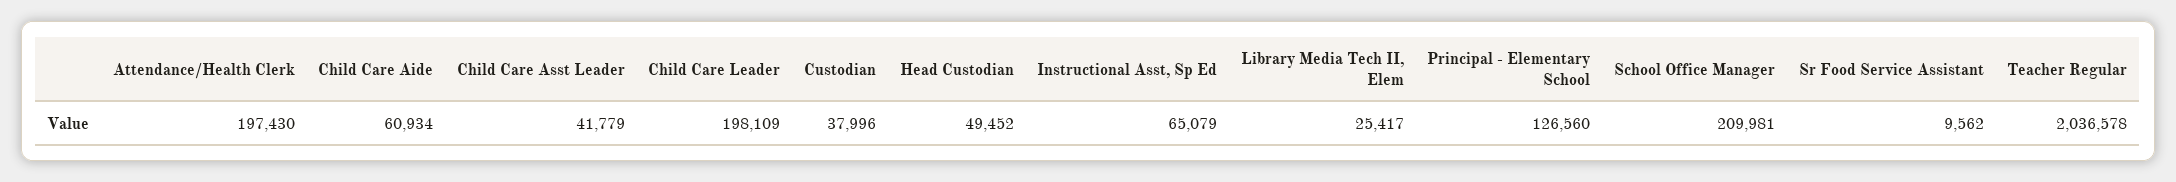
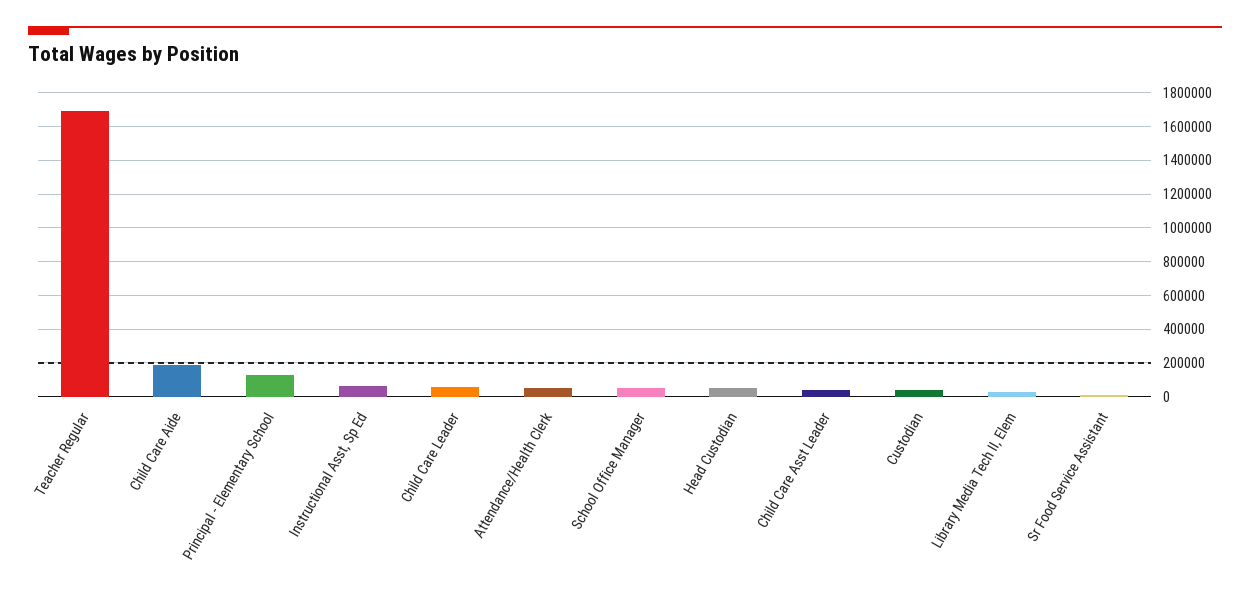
  {
-   "Attendance/Health Clerk": 197430,
+   "Attendance/Health Clerk": 50000,
-   "Child Care Aide": 60934,
+   "Child Care Aide": 200000,
    "Child Care Asst Leader": 41779,
-   "Child Care Leader": 198109,
+   "Child Care Leader": 50000,
    "Custodian": 37996,
    "Head Custodian": 49452,
    "Instructional Asst, Sp Ed": 65079,
    "Library Media Tech II, Elem": 25417,
    "Principal - Elementary School": 126560,
-   "School Office Manager": 209981,
+   "School Office Manager": 50000,
    "Sr Food Service Assistant": 9562,
-   "Teacher Regular": 2036578
+   "Teacher Regular": 1700000
  }

